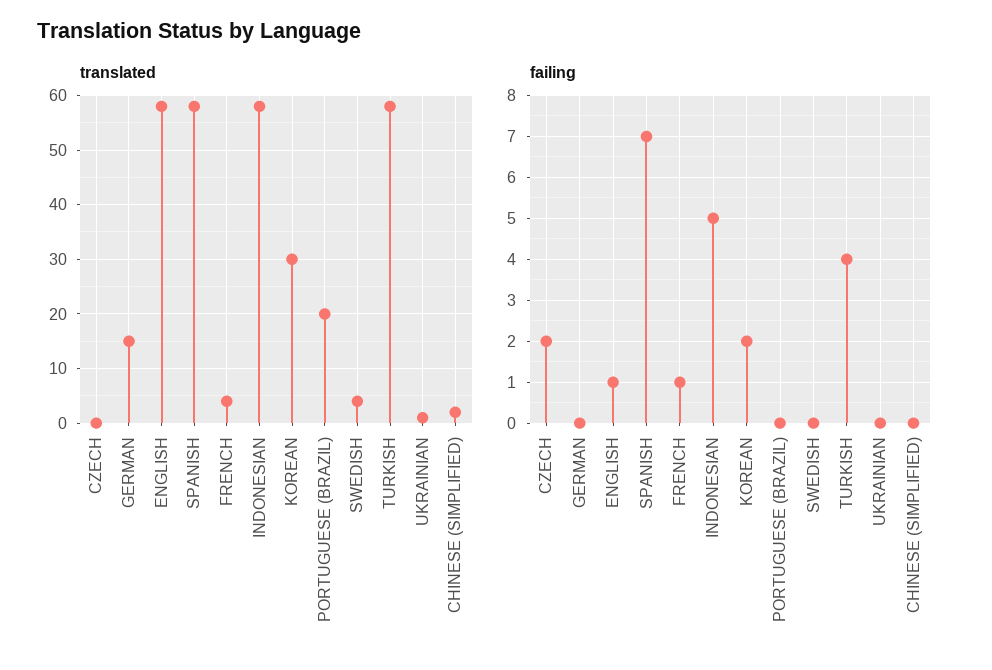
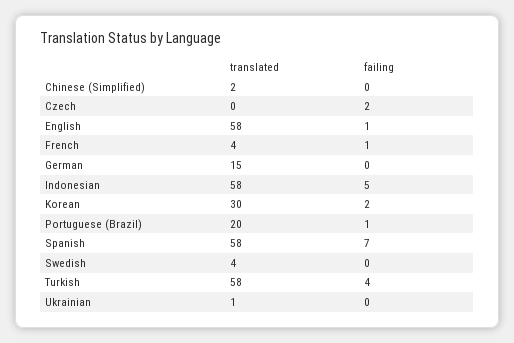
  {
    "translated": {
      "CZECH": 0,
      "GERMAN": 15,
      "ENGLISH": 58,
      "SPANISH": 58,
      "FRENCH": 4,
      "INDONESIAN": 58,
      "KOREAN": 30,
      "PORTUGUESE (BRAZIL)": 20,
      "SWEDISH": 4,
      "TURKISH": 58,
      "UKRAINIAN": 1,
      "CHINESE (SIMPLIFIED)": 2
    },
    "failing": {
      "CZECH": 2,
      "GERMAN": 0,
      "ENGLISH": 1,
      "SPANISH": 7,
      "FRENCH": 1,
      "INDONESIAN": 5,
      "KOREAN": 2,
-     "PORTUGUESE (BRAZIL)": 0,
+     "PORTUGUESE (BRAZIL)": 1,
      "SWEDISH": 0,
      "TURKISH": 4,
      "UKRAINIAN": 0,
      "CHINESE (SIMPLIFIED)": 0
    }
  }

